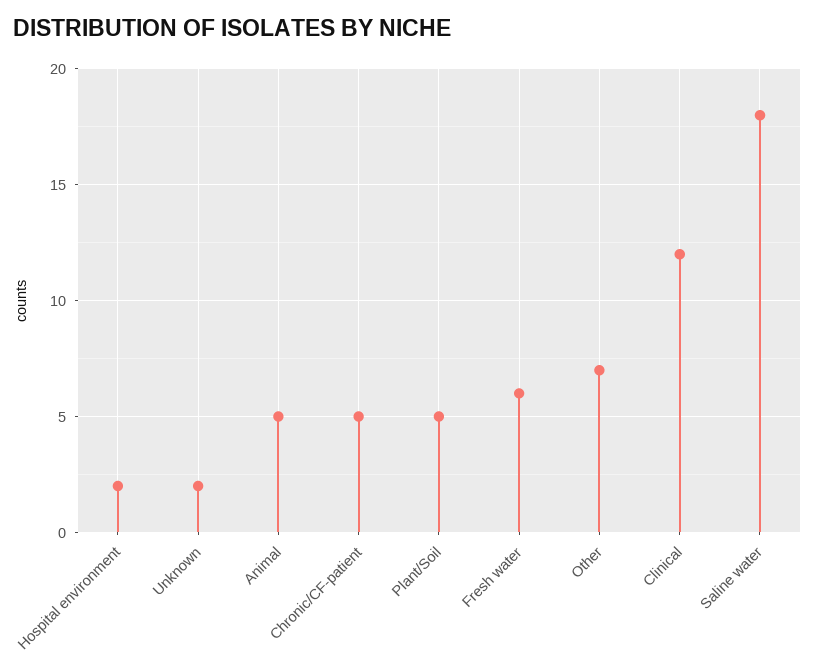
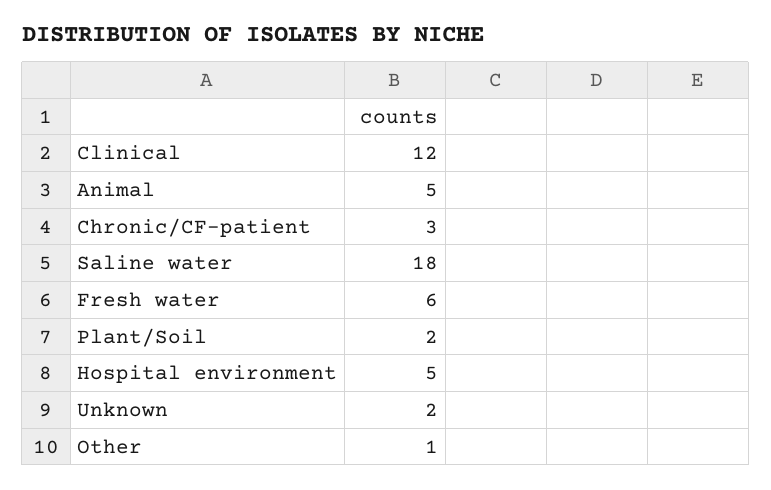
  {
-   "Hospital environment": 2,
+   "Hospital environment": 5,
    "Unknown": 2,
    "Animal": 5,
-   "Chronic/CF-patient": 5,
+   "Chronic/CF-patient": 3,
-   "Plant/Soil": 5,
+   "Plant/Soil": 2,
    "Fresh water": 6,
-   "Other": 7,
+   "Other": 1,
    "Clinical": 12,
    "Saline water": 18
  }

